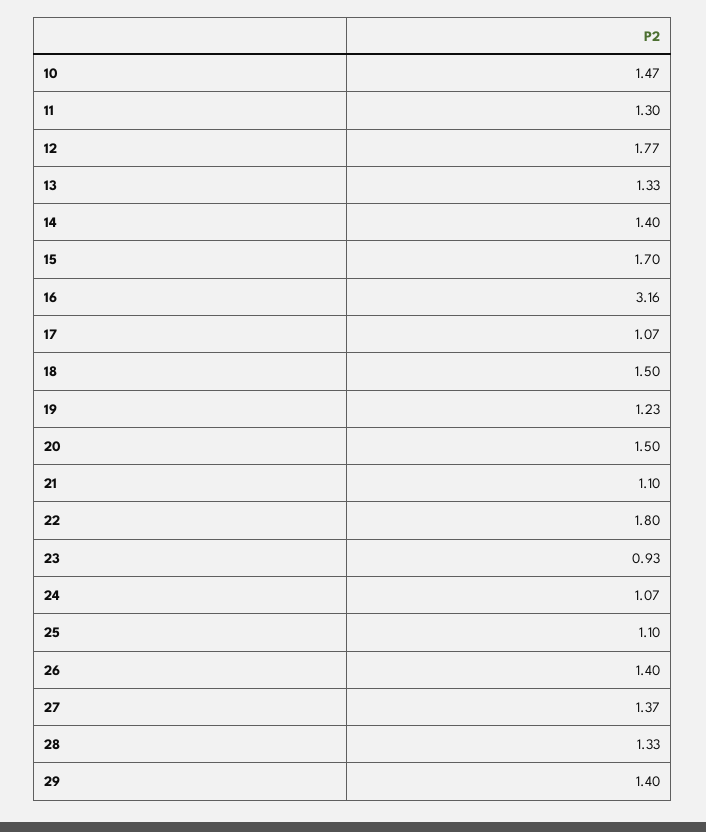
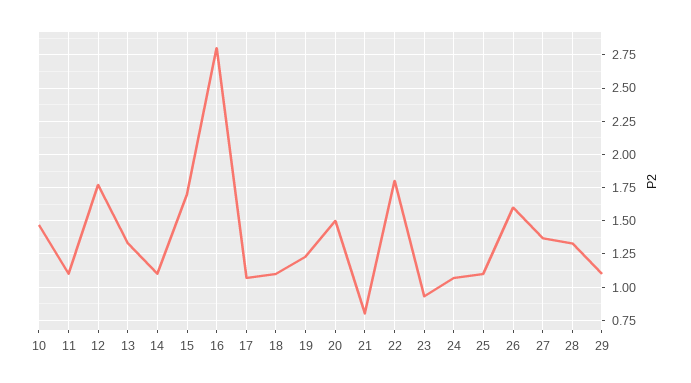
  {
    "10": 1.47,
-   "11": 1.3,
+   "11": 1.1,
    "12": 1.77,
    "13": 1.33,
-   "14": 1.4,
+   "14": 1.1,
    "15": 1.7,
-   "16": 3.16,
+   "16": 2.8,
    "17": 1.07,
-   "18": 1.5,
+   "18": 1.1,
    "19": 1.23,
    "20": 1.5,
-   "21": 1.1,
+   "21": 0.8,
    "22": 1.8,
    "23": 0.93,
    "24": 1.07,
    "25": 1.1,
-   "26": 1.4,
+   "26": 1.6,
    "27": 1.37,
    "28": 1.33,
-   "29": 1.4
+   "29": 1.1
  }

